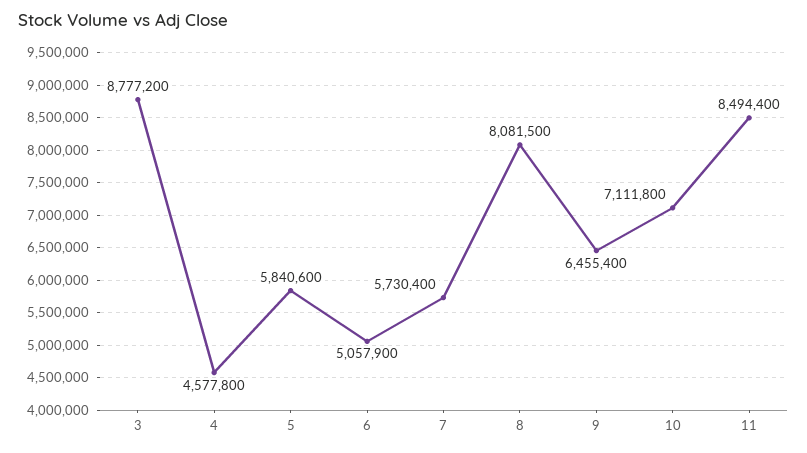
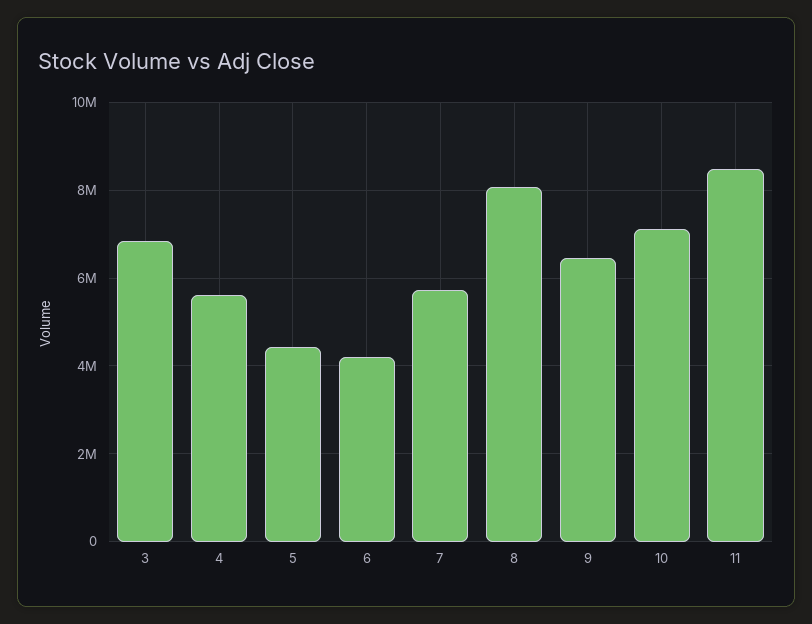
  {
-   "3": 8777200,
+   "3": 6800000,
-   "4": 4577800,
+   "4": 5600000,
-   "5": 5840600,
+   "5": 4400000,
-   "6": 5057900,
+   "6": 4200000,
    "7": 5730400,
    "8": 8081500,
    "9": 6455400,
    "10": 7111800,
    "11": 8494400
  }

